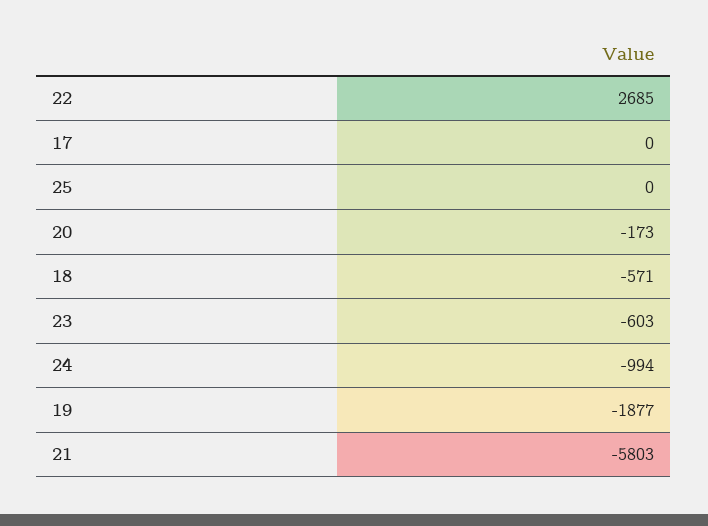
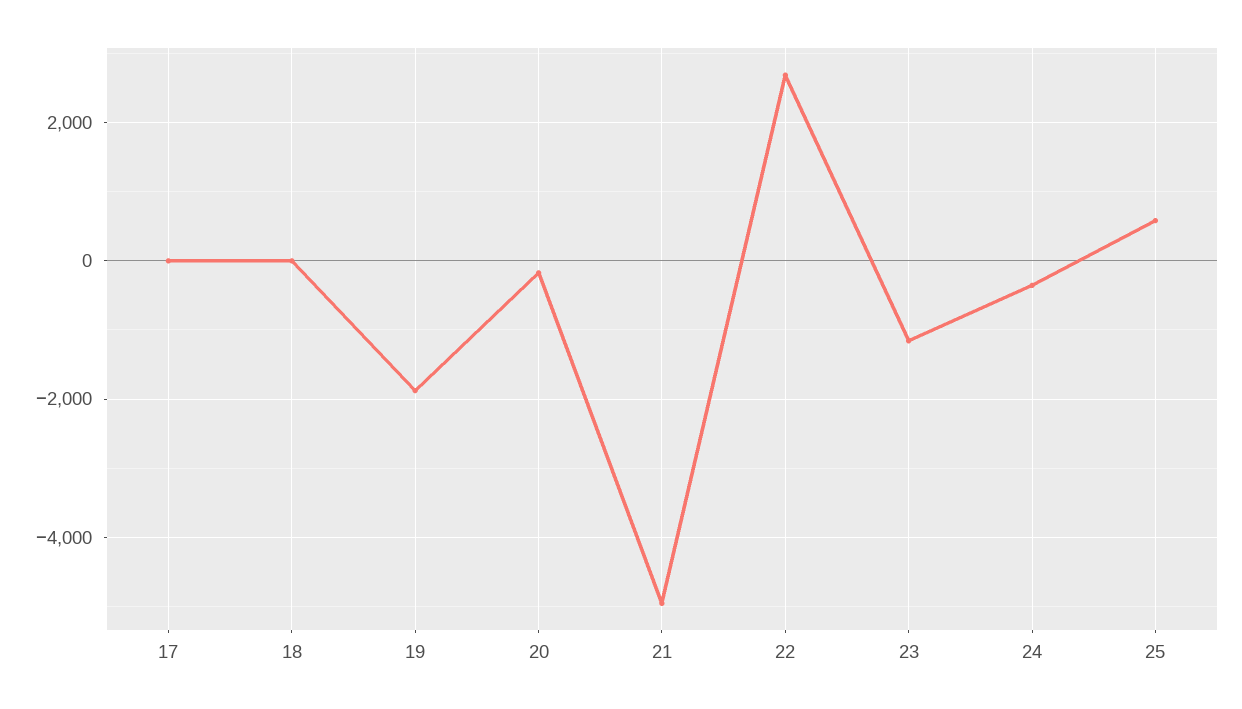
  {
    "22": 2685,
    "17": 0,
-   "25": 0,
+   "25": 600,
    "20": -173,
-   "18": -571,
+   "18": 0,
-   "23": -603,
+   "23": -1200,
-   "24": -994,
+   "24": -400,
    "19": -1877,
-   "21": -5803
+   "21": -5000
  }

